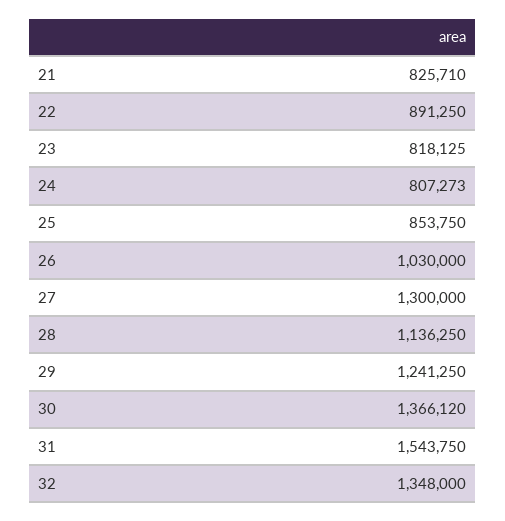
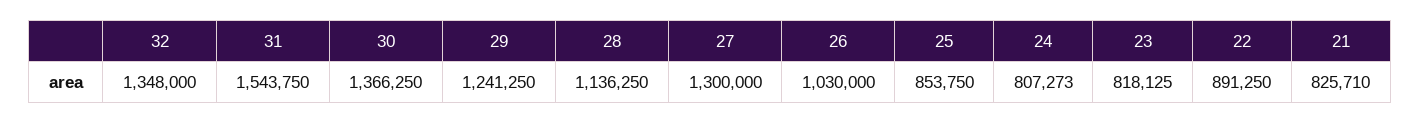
  {
    "21": 825710,
    "22": 891250,
    "23": 818125,
    "24": 807273,
    "25": 853750,
    "26": 1030000,
    "27": 1300000,
    "28": 1136250,
    "29": 1241250,
-   "30": 1366120,
+   "30": 1366250,
    "31": 1543750,
    "32": 1348000
  }

